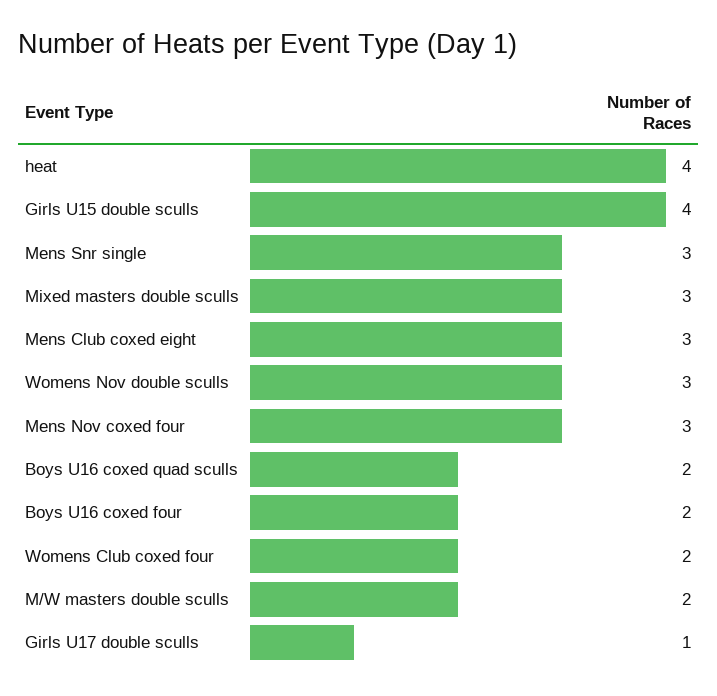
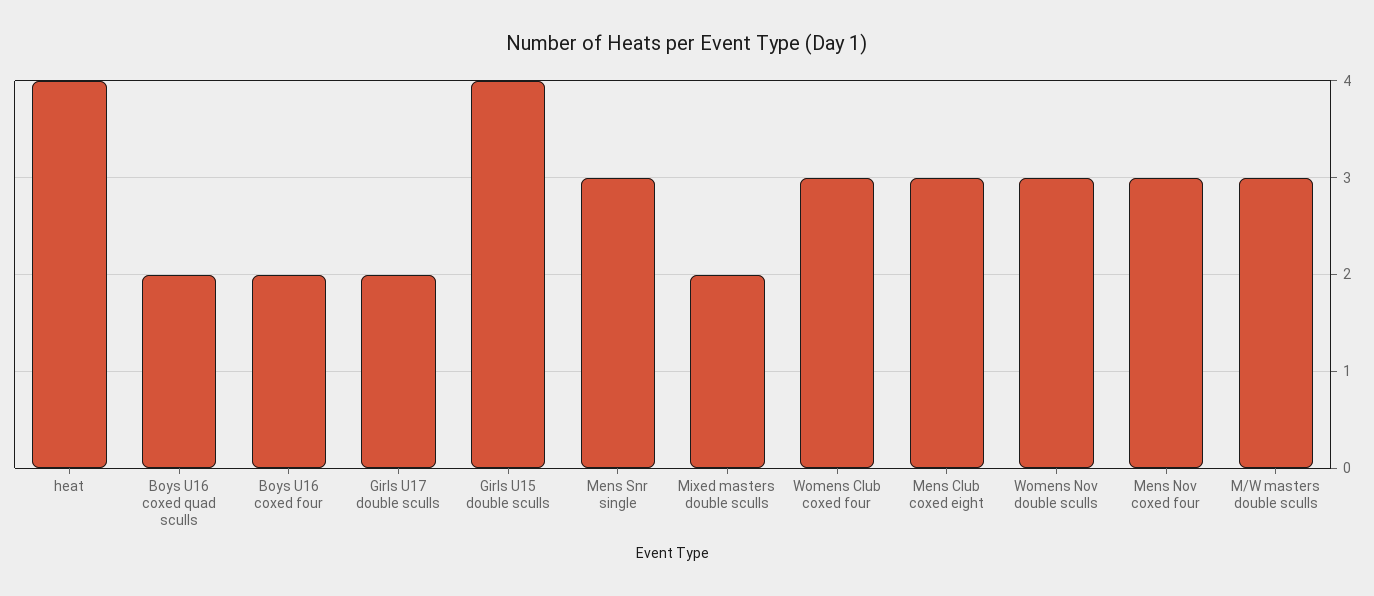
  {
    "heat": 4,
    "Girls U15 double sculls": 4,
    "Mens Snr single": 3,
-   "Mixed masters double sculls": 3,
+   "Mixed masters double sculls": 2,
    "Mens Club coxed eight": 3,
    "Womens Nov double sculls": 3,
    "Mens Nov coxed four": 3,
    "Boys U16 coxed quad sculls": 2,
    "Boys U16 coxed four": 2,
-   "Womens Club coxed four": 2,
+   "Womens Club coxed four": 3,
-   "M/W masters double sculls": 2,
+   "M/W masters double sculls": 3,
-   "Girls U17 double sculls": 1
+   "Girls U17 double sculls": 2
  }

